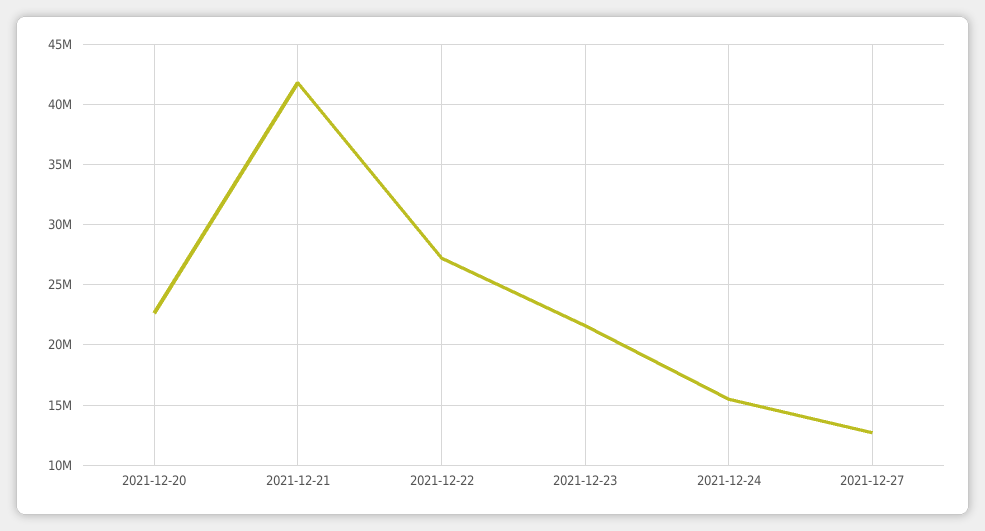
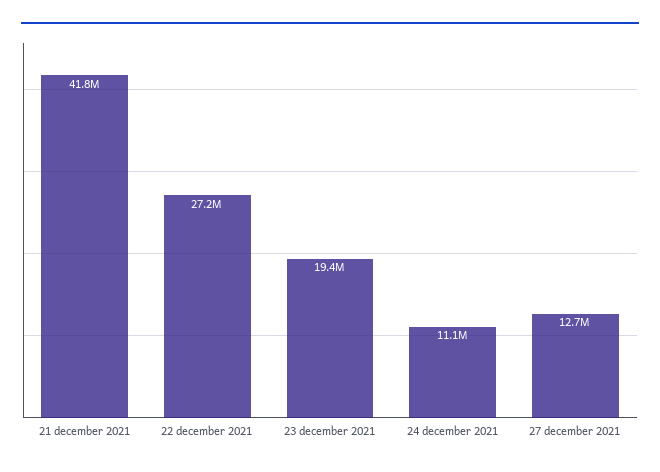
  {
-   "2021-12-20": 22500000,
    "2021-12-21": 41800000,
    "2021-12-22": 27200000,
-   "2021-12-23": 21500000,
+   "2021-12-23": 19400000,
-   "2021-12-24": 15500000,
+   "2021-12-24": 11100000,
    "2021-12-27": 12700000
  }

